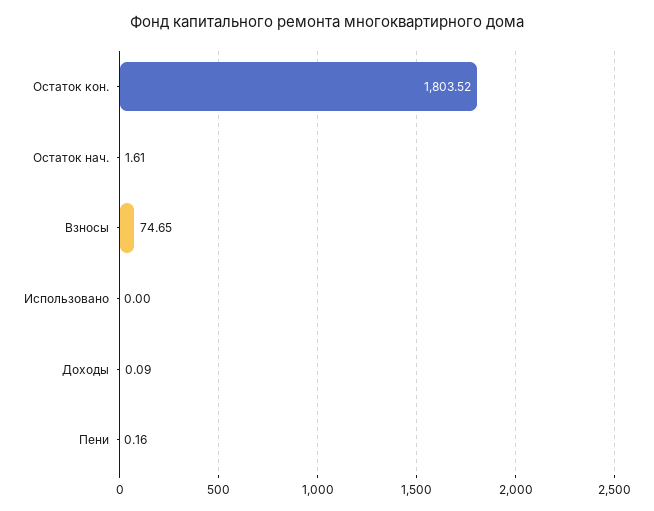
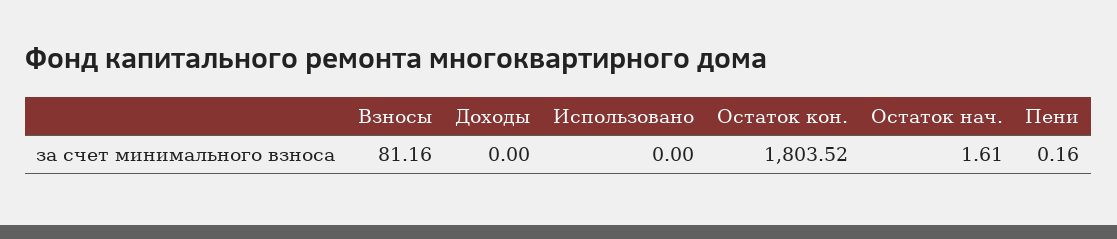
  {
    "Остаток кон.": 1803.52,
    "Остаток нач.": 1.61,
-   "Взносы": 74.65,
+   "Взносы": 81.16,
    "Использовано": 0,
-   "Доходы": 0.09,
+   "Доходы": 0,
    "Пени": 0.16
  }

